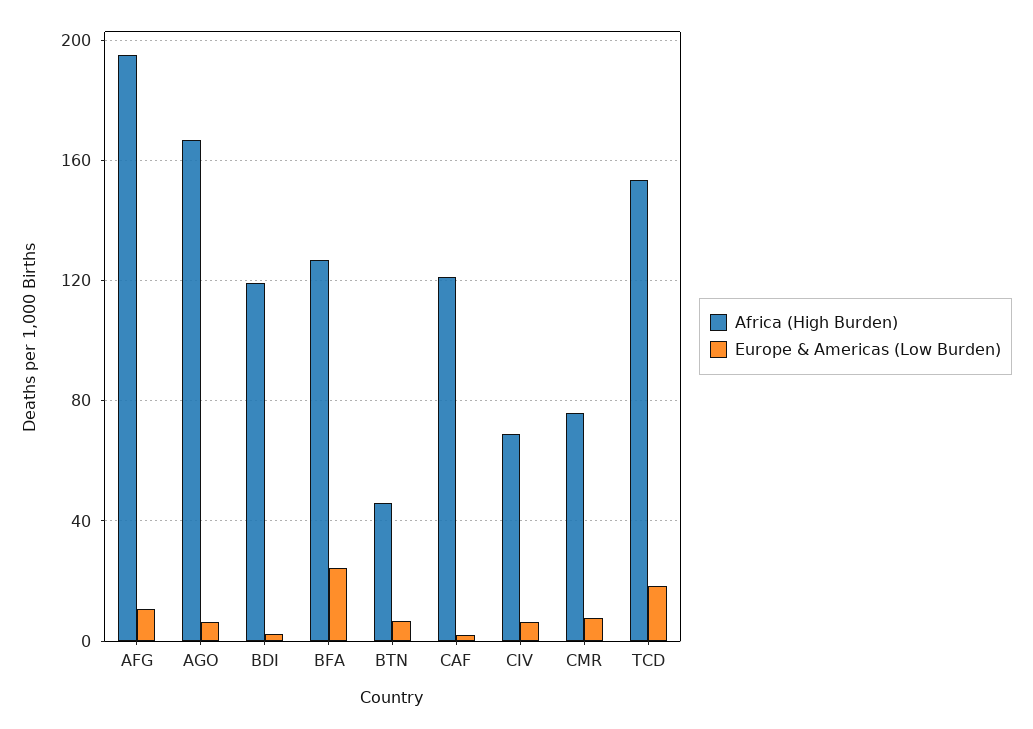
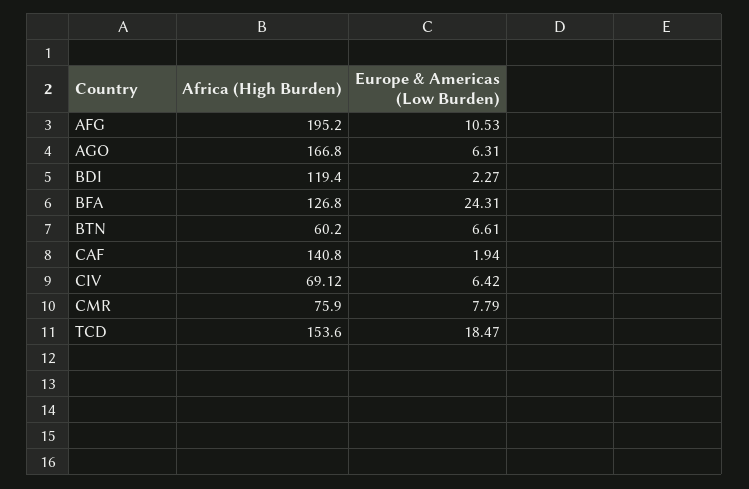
  {
    "Africa (High Burden)": {
      "AFG": 195.2,
      "AGO": 166.8,
      "BDI": 119.4,
      "BFA": 126.8,
-     "BTN": 45,
+     "BTN": 60.2,
-     "CAF": 120,
+     "CAF": 140.8,
      "CIV": 69.12,
      "CMR": 75.9,
      "TCD": 153.6
    },
    "Europe & Americas (Low Burden)": {
      "AFG": 10.53,
      "AGO": 6.31,
      "BDI": 2.27,
      "BFA": 24.31,
      "BTN": 6.61,
      "CAF": 1.94,
      "CIV": 6.42,
      "CMR": 7.79,
      "TCD": 18.47
    }
  }

